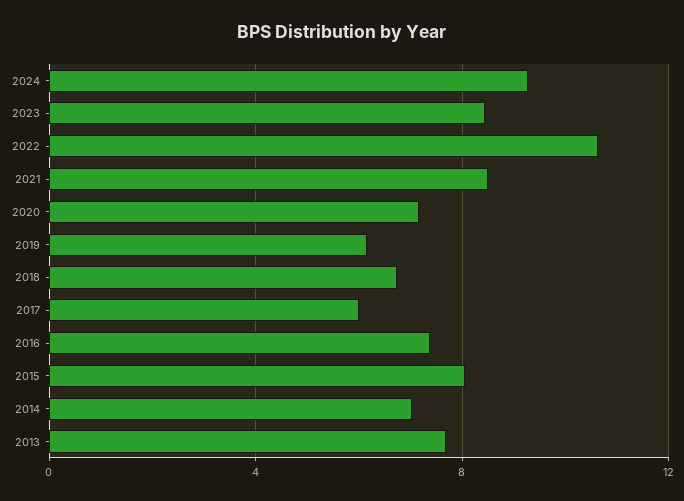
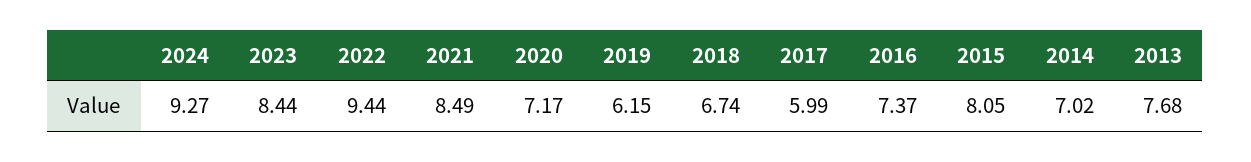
  {
    "2024": 9.27,
    "2023": 8.44,
-   "2022": 10.5,
+   "2022": 9.44,
    "2021": 8.49,
    "2020": 7.17,
    "2019": 6.15,
    "2018": 6.74,
    "2017": 5.99,
    "2016": 7.37,
    "2015": 8.05,
    "2014": 7.02,
    "2013": 7.68
  }

